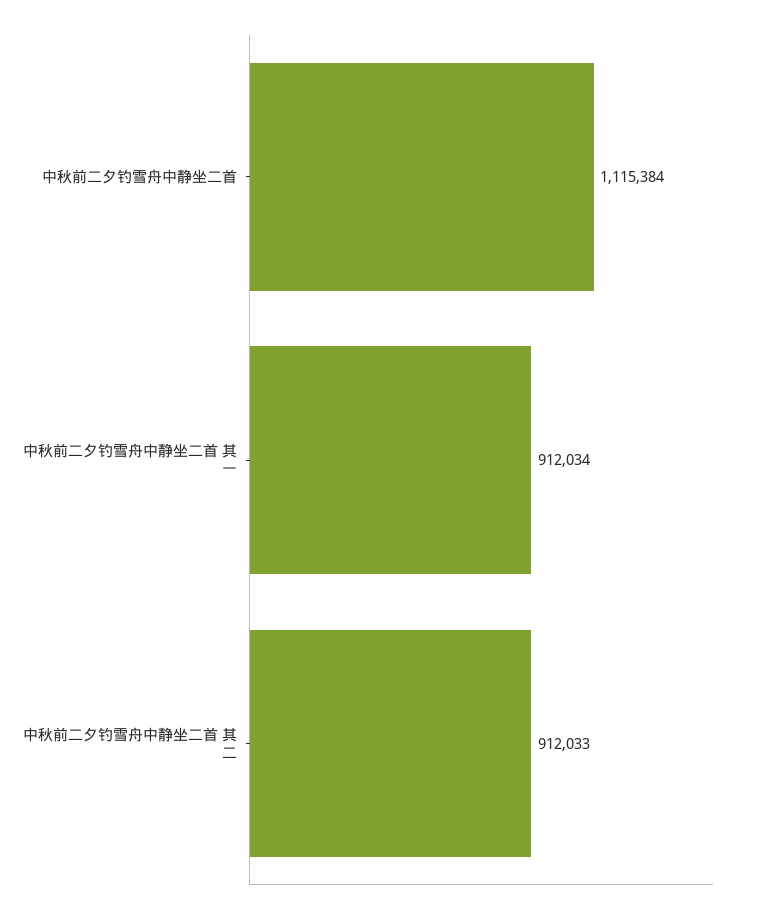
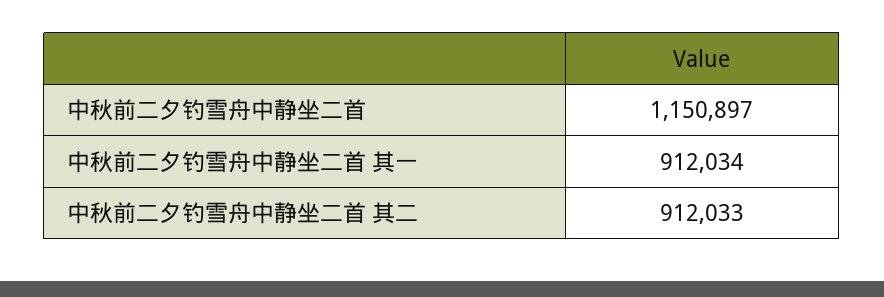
  {
-   "中秋前二夕钓雪舟中静坐二首": 1115384,
+   "中秋前二夕钓雪舟中静坐二首": 1150897,
    "中秋前二夕钓雪舟中静坐二首 其一": 912034,
    "中秋前二夕钓雪舟中静坐二首 其二": 912033
  }

